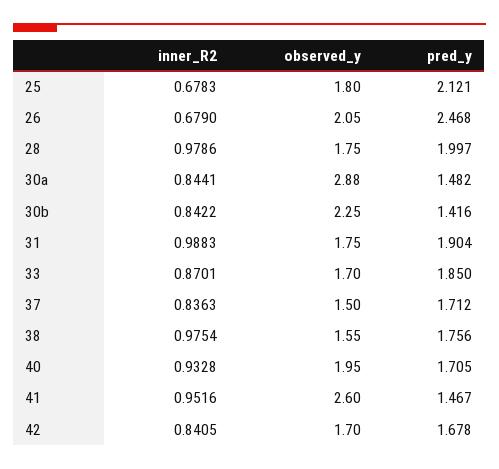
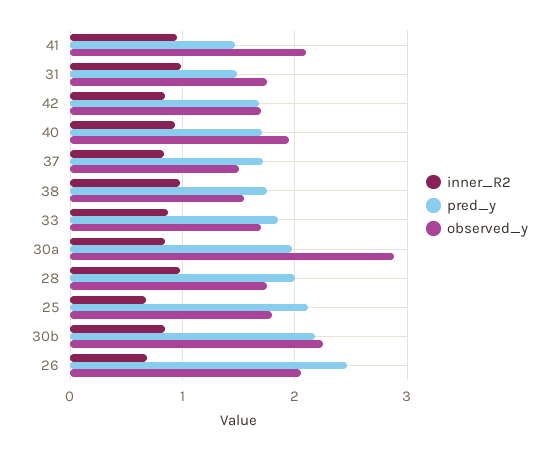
  {
    "inner_R2": {
      "25": 0.6783,
      "26": 0.679,
      "28": 0.9786,
      "30a": 0.8441,
      "30b": 0.8422,
      "31": 0.9883,
      "33": 0.8701,
      "37": 0.8363,
      "38": 0.9754,
      "40": 0.9328,
      "41": 0.9516,
      "42": 0.8405
    },
    "observed_y": {
      "25": 1.8,
      "26": 2.05,
      "28": 1.75,
      "30a": 2.88,
      "30b": 2.25,
      "31": 1.75,
      "33": 1.7,
      "37": 1.5,
      "38": 1.55,
      "40": 1.95,
-     "41": 2.6,
+     "41": 2.1,
      "42": 1.7
    },
    "pred_y": {
      "25": 2.121,
      "26": 2.468,
      "28": 1.997,
-     "30a": 1.482,
+     "30a": 2,
-     "30b": 1.416,
+     "30b": 2.2,
-     "31": 1.904,
+     "31": 1.5,
      "33": 1.85,
      "37": 1.712,
      "38": 1.756,
      "40": 1.705,
      "41": 1.467,
      "42": 1.678
    }
  }

